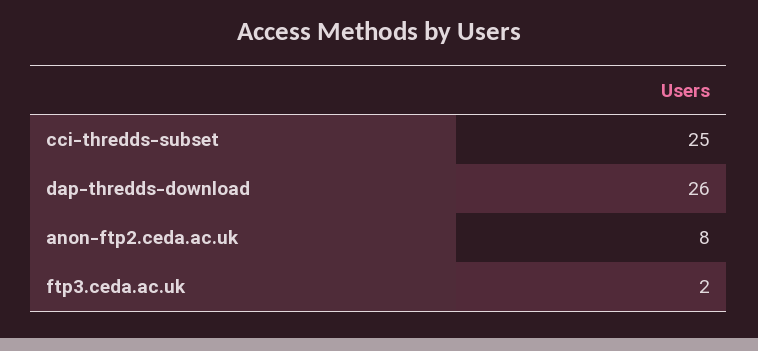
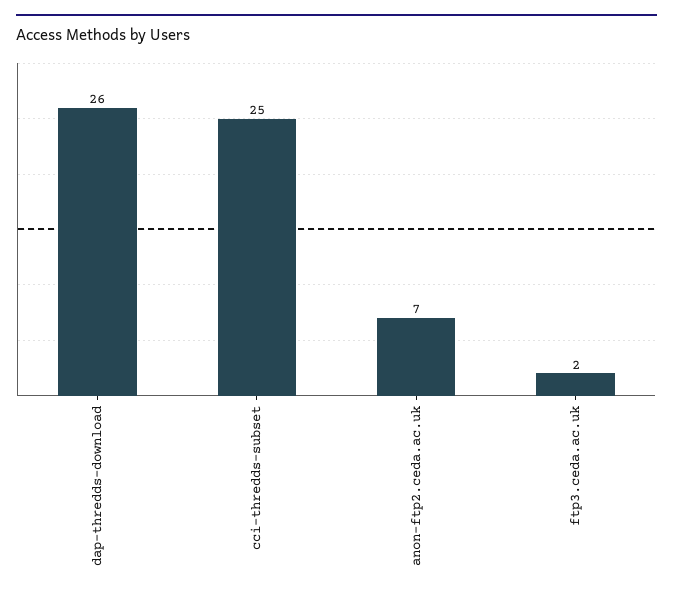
  {
    "cci-thredds-subset": 25,
    "dap-thredds-download": 26,
-   "anon-ftp2.ceda.ac.uk": 8,
+   "anon-ftp2.ceda.ac.uk": 7,
    "ftp3.ceda.ac.uk": 2
  }

